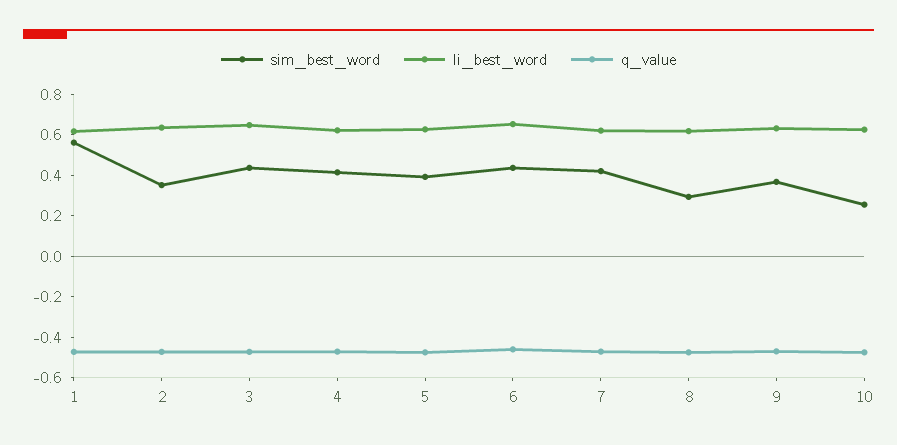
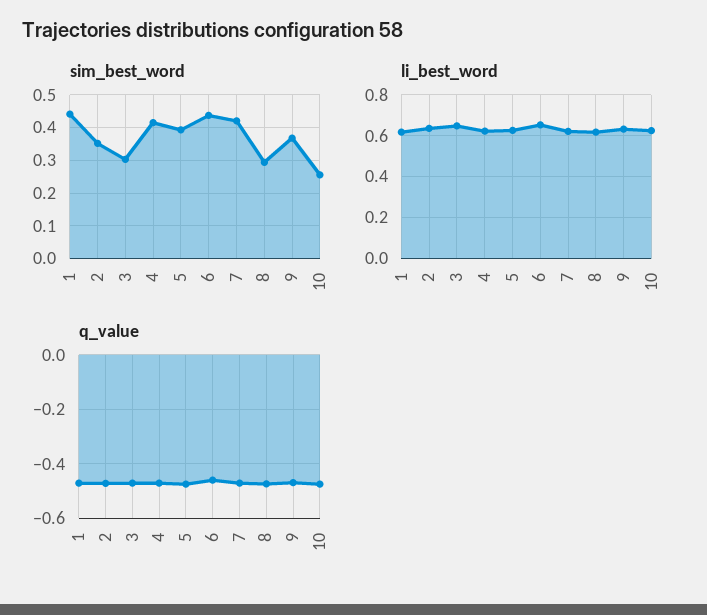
  {
    "sim_best_word": {
-     "1": 0.55,
+     "1": 0.44,
      "2": 0.36,
-     "3": 0.45,
+     "3": 0.3,
      "4": 0.42,
      "5": 0.4,
      "6": 0.44,
      "7": 0.42,
      "8": 0.3,
      "9": 0.36,
      "10": 0.26
    },
    "li_best_word": {
      "1": 0.6,
      "2": 0.65,
      "3": 0.65,
      "4": 0.6,
      "5": 0.65,
      "6": 0.65,
      "7": 0.6,
      "8": 0.6,
      "9": 0.65,
      "10": 0.65
    },
    "q_value": {
      "1": -0.475,
      "2": -0.475,
      "3": -0.475,
      "4": -0.475,
      "5": -0.475,
      "6": -0.45,
      "7": -0.475,
      "8": -0.475,
      "9": -0.475,
      "10": -0.475
    }
  }

